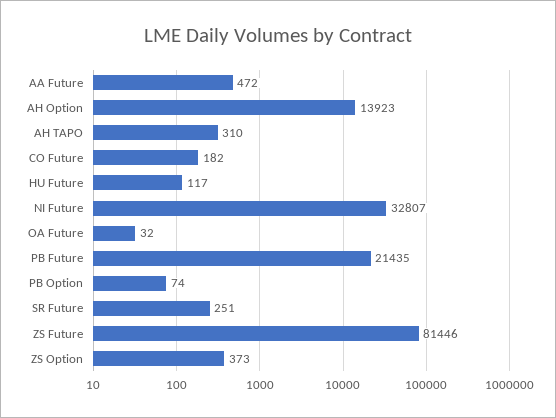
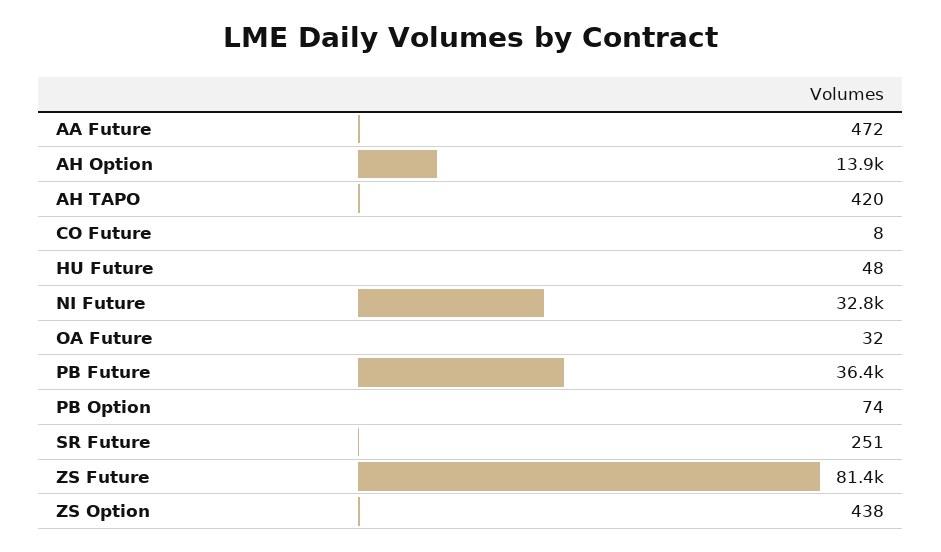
  {
    "AA Future": 472,
    "AH Option": 13923,
-   "AH TAPO": 310,
+   "AH TAPO": 420,
-   "CO Future": 182,
+   "CO Future": 8,
-   "HU Future": 117,
+   "HU Future": 48,
    "NI Future": 32807,
    "OA Future": 32,
-   "PB Future": 21435,
+   "PB Future": 36400,
    "PB Option": 74,
    "SR Future": 251,
    "ZS Future": 81446,
-   "ZS Option": 373
+   "ZS Option": 438
  }

